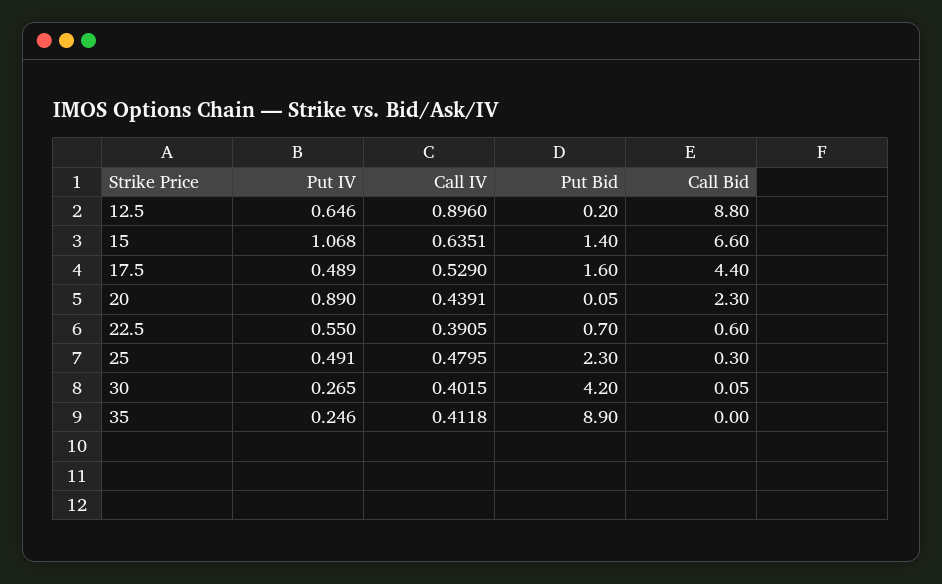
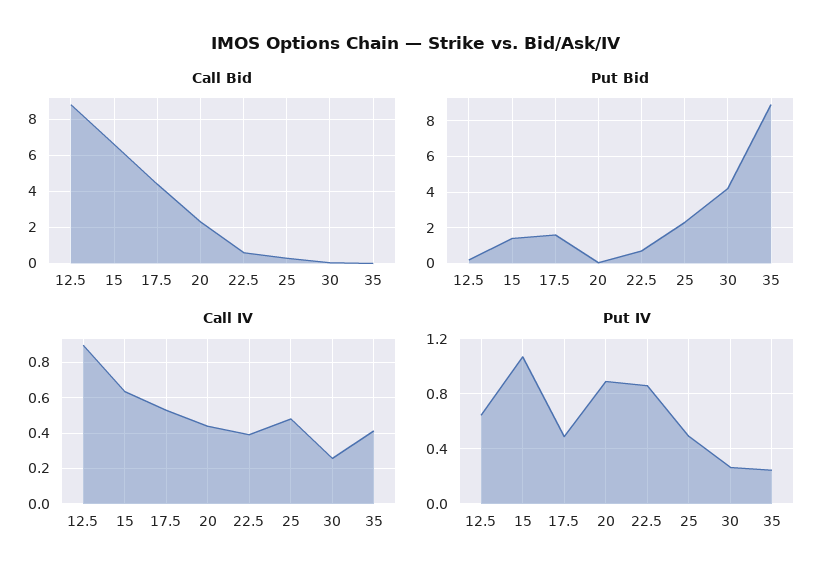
  {
    "Put IV": {
      "12.5": 0.646,
      "15": 1.068,
      "17.5": 0.489,
      "20": 0.89,
-     "22.5": 0.55,
+     "22.5": 0.85,
      "25": 0.491,
      "30": 0.265,
      "35": 0.246
    },
    "Call IV": {
      "12.5": 0.896,
      "15": 0.6351,
      "17.5": 0.529,
      "20": 0.4391,
      "22.5": 0.3905,
      "25": 0.4795,
-     "30": 0.4015,
+     "30": 0.25,
      "35": 0.4118
    },
    "Put Bid": {
      "12.5": 0.2,
      "15": 1.4,
      "17.5": 1.6,
      "20": 0.05,
      "22.5": 0.7,
      "25": 2.3,
      "30": 4.2,
      "35": 8.9
    },
    "Call Bid": {
      "12.5": 8.8,
      "15": 6.6,
      "17.5": 4.4,
      "20": 2.3,
      "22.5": 0.6,
      "25": 0.3,
      "30": 0.05,
      "35": 0
    }
  }

